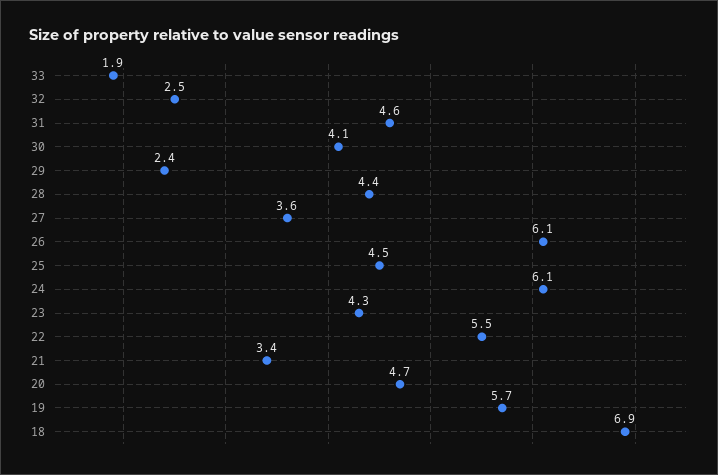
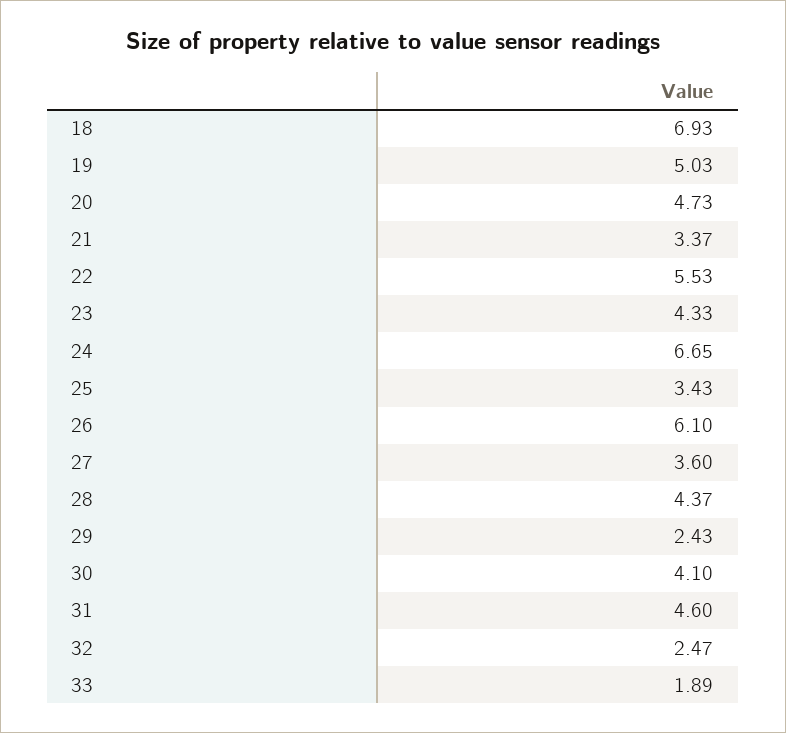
  {
    "33": 1.89,
    "32": 2.47,
    "31": 4.6,
    "30": 4.1,
    "29": 2.43,
    "28": 4.37,
    "27": 3.6,
    "26": 6.1,
-   "25": 4.5,
+   "25": 3.43,
-   "24": 6.1,
+   "24": 6.65,
    "23": 4.33,
    "22": 5.53,
    "21": 3.37,
    "20": 4.73,
-   "19": 5.7,
+   "19": 5.03,
    "18": 6.93
  }

